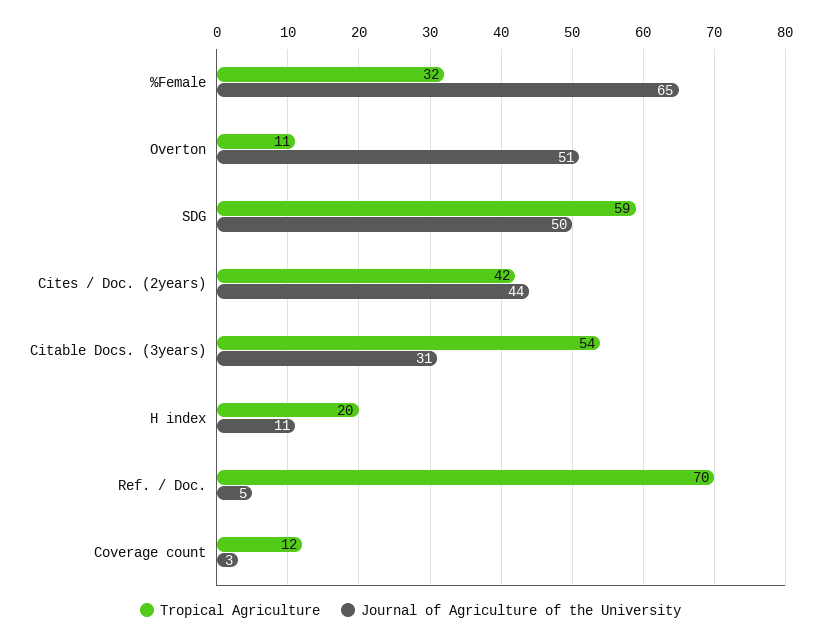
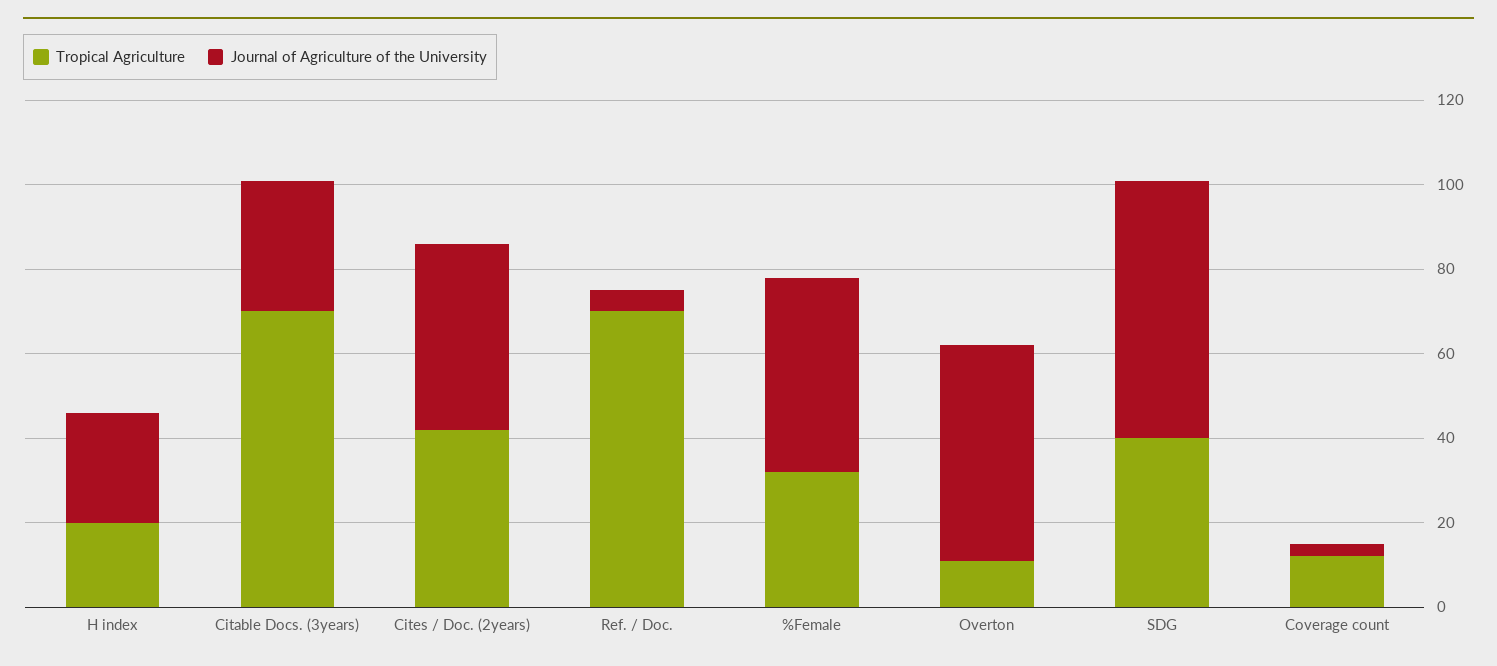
  {
    "Tropical Agriculture": {
      "%Female": 32,
      "Overton": 11,
-     "SDG": 59,
+     "SDG": 40,
      "Cites / Doc. (2years)": 42,
-     "Citable Docs. (3years)": 54,
+     "Citable Docs. (3years)": 70,
      "H index": 20,
      "Ref. / Doc.": 70,
      "Coverage count": 12
    },
    "Journal of Agriculture of the University": {
-     "%Female": 65,
+     "%Female": 45,
      "Overton": 51,
-     "SDG": 50,
+     "SDG": 60,
      "Cites / Doc. (2years)": 44,
      "Citable Docs. (3years)": 31,
-     "H index": 11,
+     "H index": 25,
      "Ref. / Doc.": 5,
      "Coverage count": 3
    }
  }

